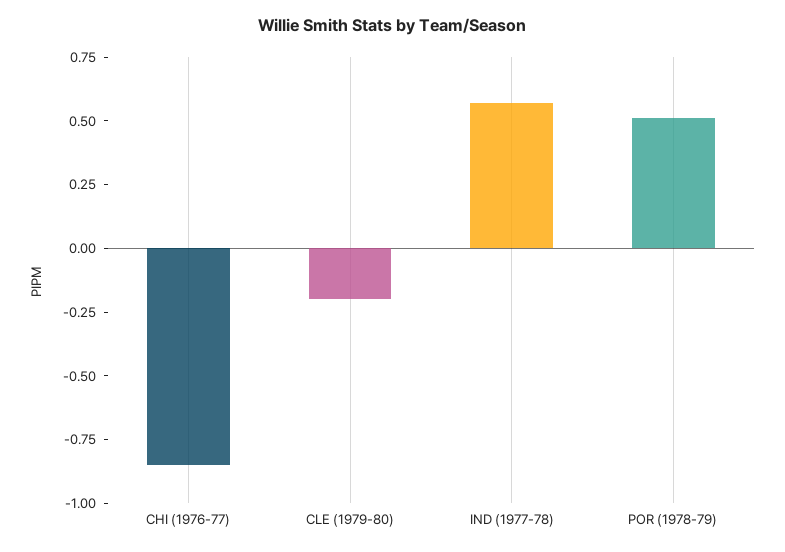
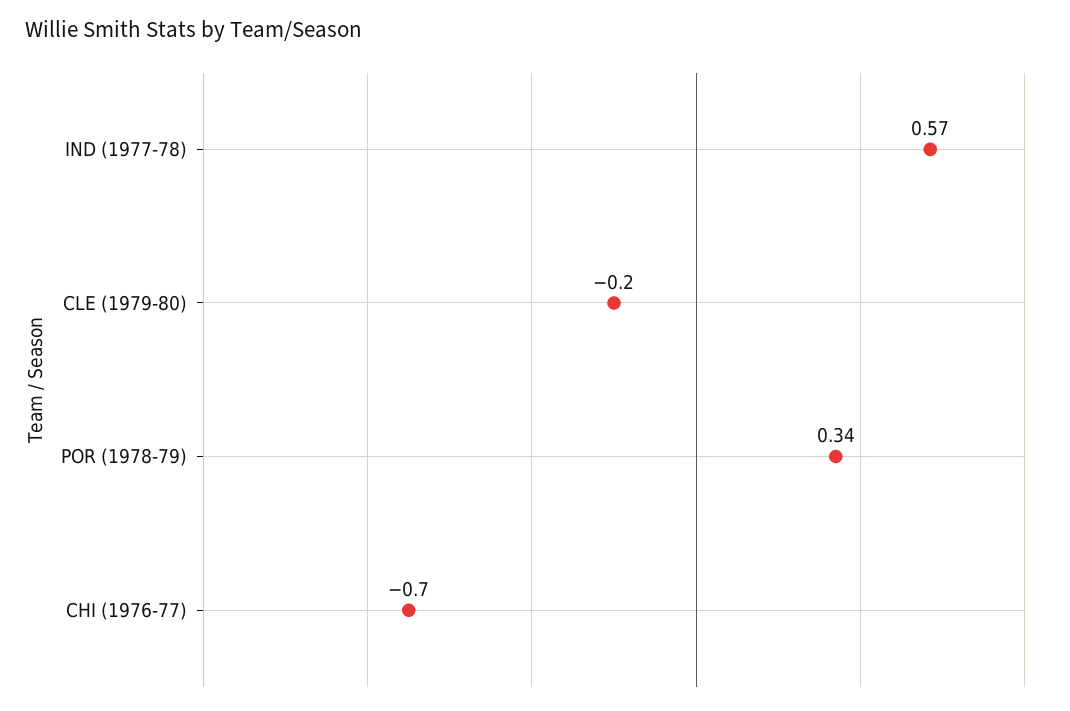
  {
-   "CHI (1976-77)": -0.85,
+   "CHI (1976-77)": -0.7,
    "CLE (1979-80)": -0.2,
    "IND (1977-78)": 0.57,
-   "POR (1978-79)": 0.5
+   "POR (1978-79)": 0.34
  }

